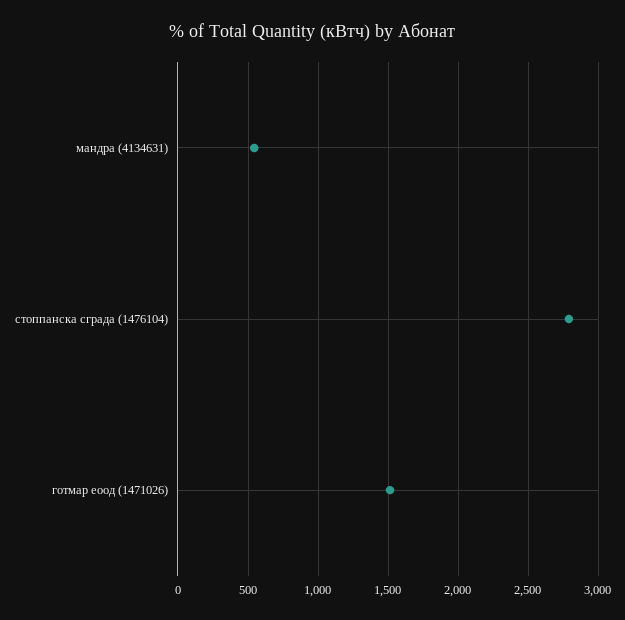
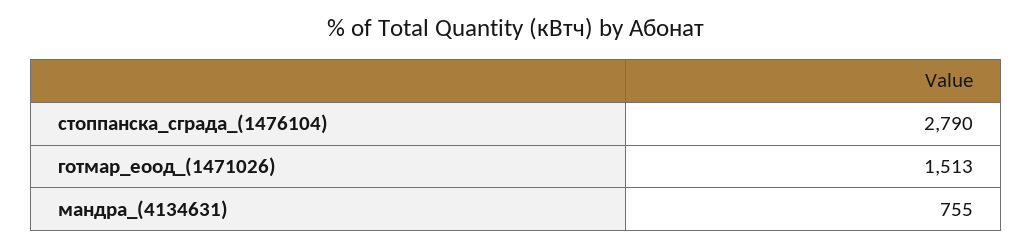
  {
-   "мандра (4134631)": 550,
+   "мандра (4134631)": 755,
    "стоппанска сграда (1476104)": 2790,
    "готмар еоод (1471026)": 1513
  }

